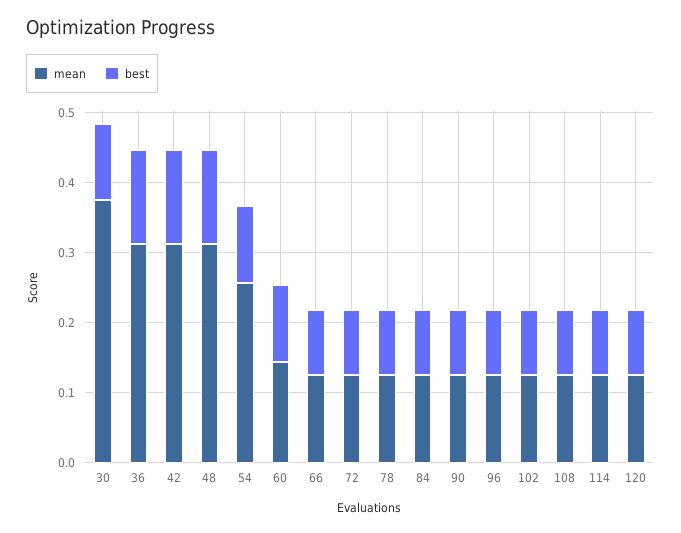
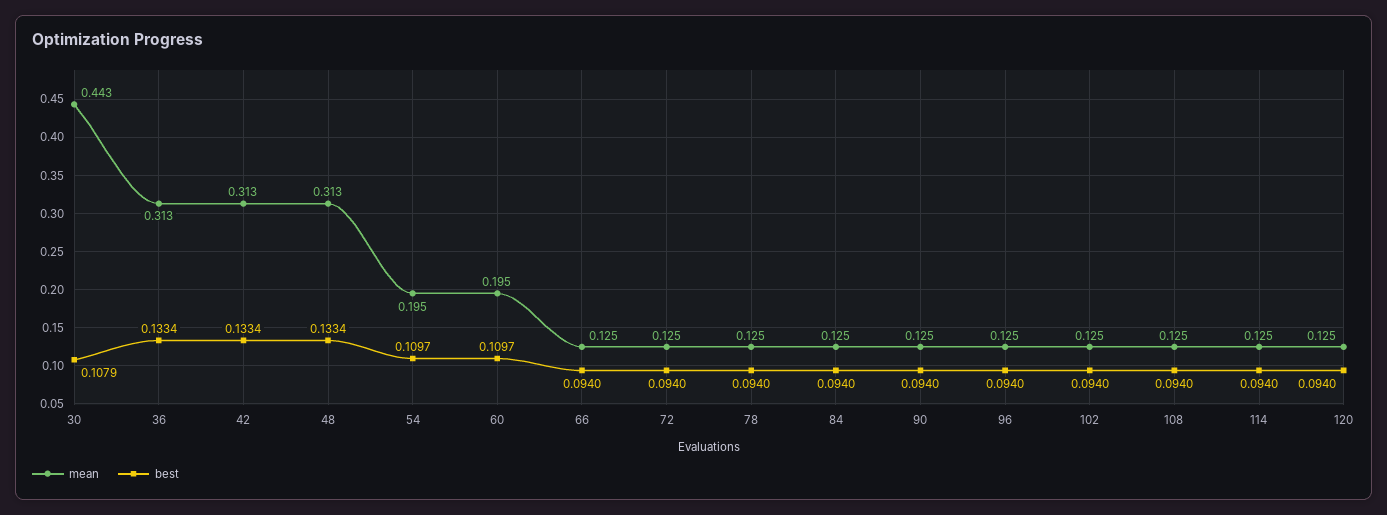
  {
    "mean": {
-     "30": 0.38,
+     "30": 0.443,
      "36": 0.313,
      "42": 0.313,
      "48": 0.313,
-     "54": 0.26,
+     "54": 0.195,
-     "60": 0.14,
+     "60": 0.195,
      "66": 0.125,
      "72": 0.125,
      "78": 0.125,
      "84": 0.125,
      "90": 0.125,
      "96": 0.125,
      "102": 0.125,
      "108": 0.125,
      "114": 0.125,
      "120": 0.125
    },
    "best": {
      "30": 0.1079,
      "36": 0.1334,
      "42": 0.1334,
      "48": 0.1334,
      "54": 0.1097,
      "60": 0.1097,
      "66": 0.094,
      "72": 0.094,
      "78": 0.094,
      "84": 0.094,
      "90": 0.094,
      "96": 0.094,
      "102": 0.094,
      "108": 0.094,
      "114": 0.094,
      "120": 0.094
    }
  }

